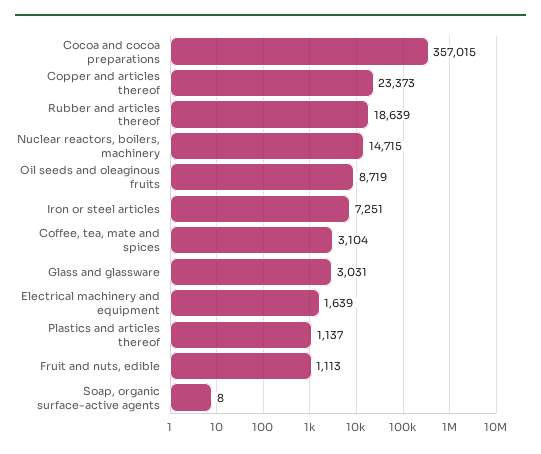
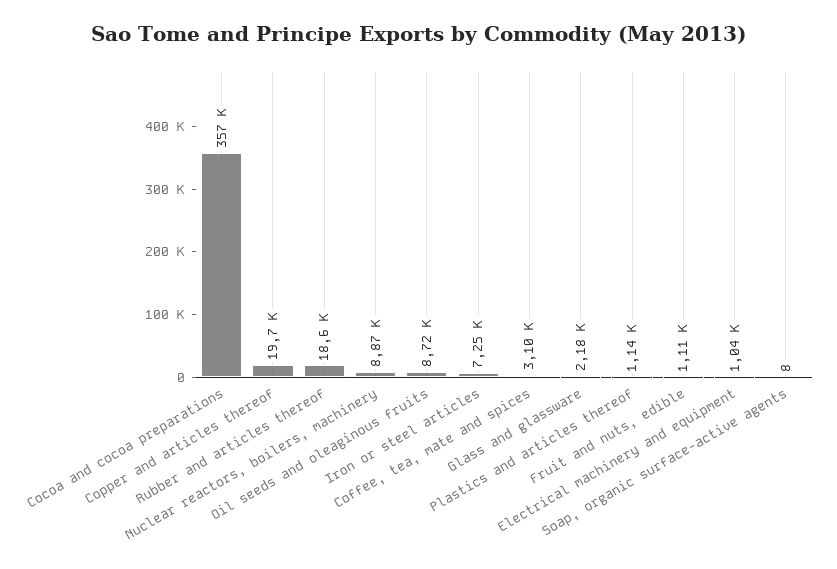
  {
    "Cocoa and cocoa preparations": 357015,
-   "Copper and articles thereof": 23373,
+   "Copper and articles thereof": 19700,
    "Rubber and articles thereof": 18639,
-   "Nuclear reactors, boilers, machinery": 14715,
+   "Nuclear reactors, boilers, machinery": 8870,
    "Oil seeds and oleaginous fruits": 8719,
    "Iron or steel articles": 7251,
    "Coffee, tea, mate and spices": 3104,
-   "Glass and glassware": 3031,
+   "Glass and glassware": 2180,
-   "Electrical machinery and equipment": 1639,
+   "Electrical machinery and equipment": 1040,
    "Plastics and articles thereof": 1137,
    "Fruit and nuts, edible": 1113,
    "Soap, organic surface-active agents": 8
  }

